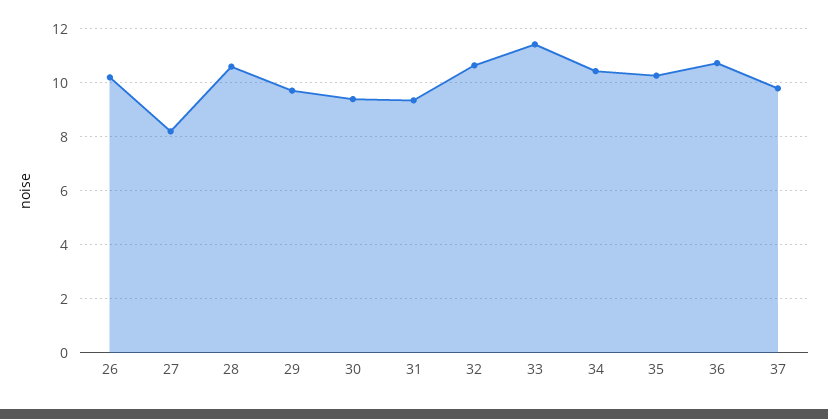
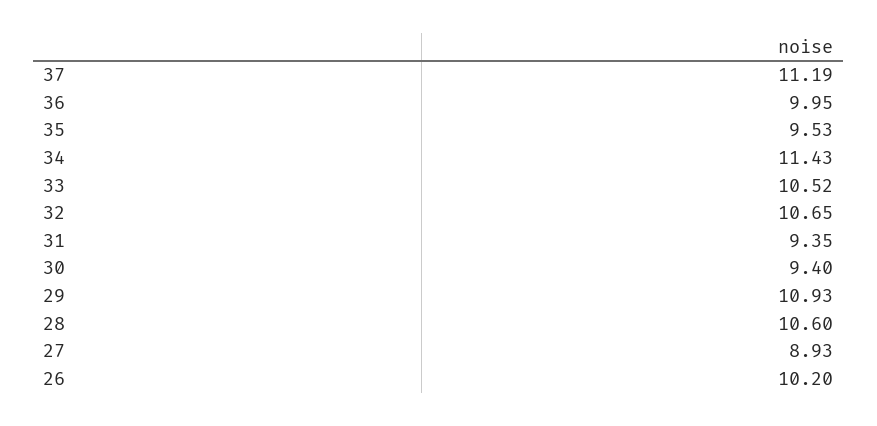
  {
    "26": 10.2,
-   "27": 8.25,
+   "27": 8.93,
    "28": 10.6,
-   "29": 9.75,
+   "29": 10.93,
    "30": 9.4,
    "31": 9.35,
    "32": 10.65,
-   "33": 11.5,
+   "33": 10.52,
-   "34": 10.5,
+   "34": 11.43,
-   "35": 10.25,
+   "35": 9.53,
-   "36": 10.75,
+   "36": 9.95,
-   "37": 9.75
+   "37": 11.19
  }

